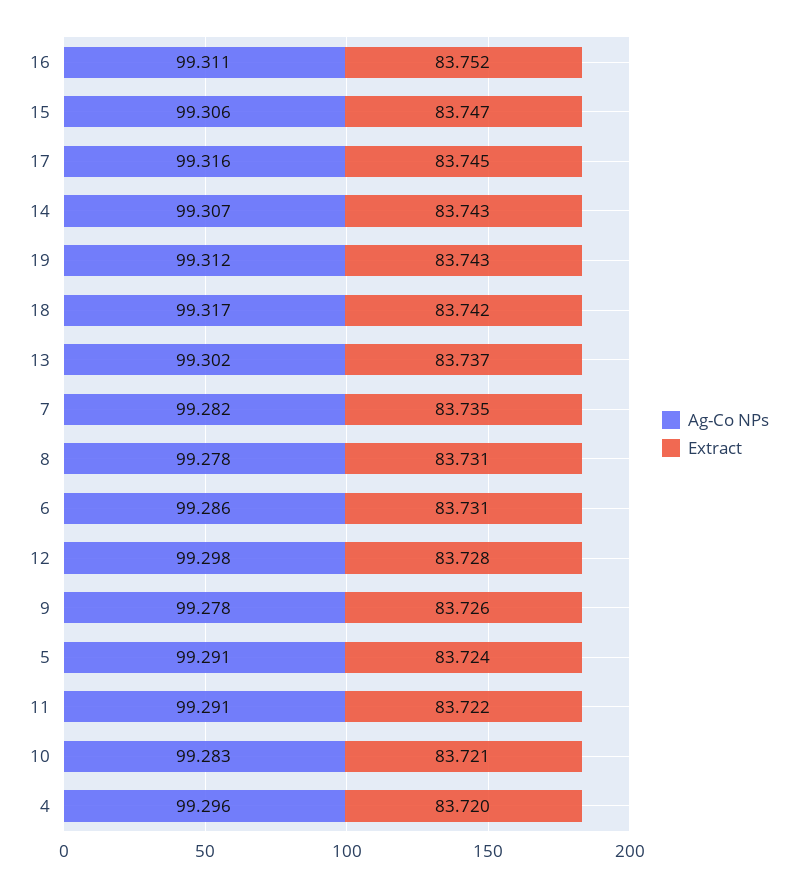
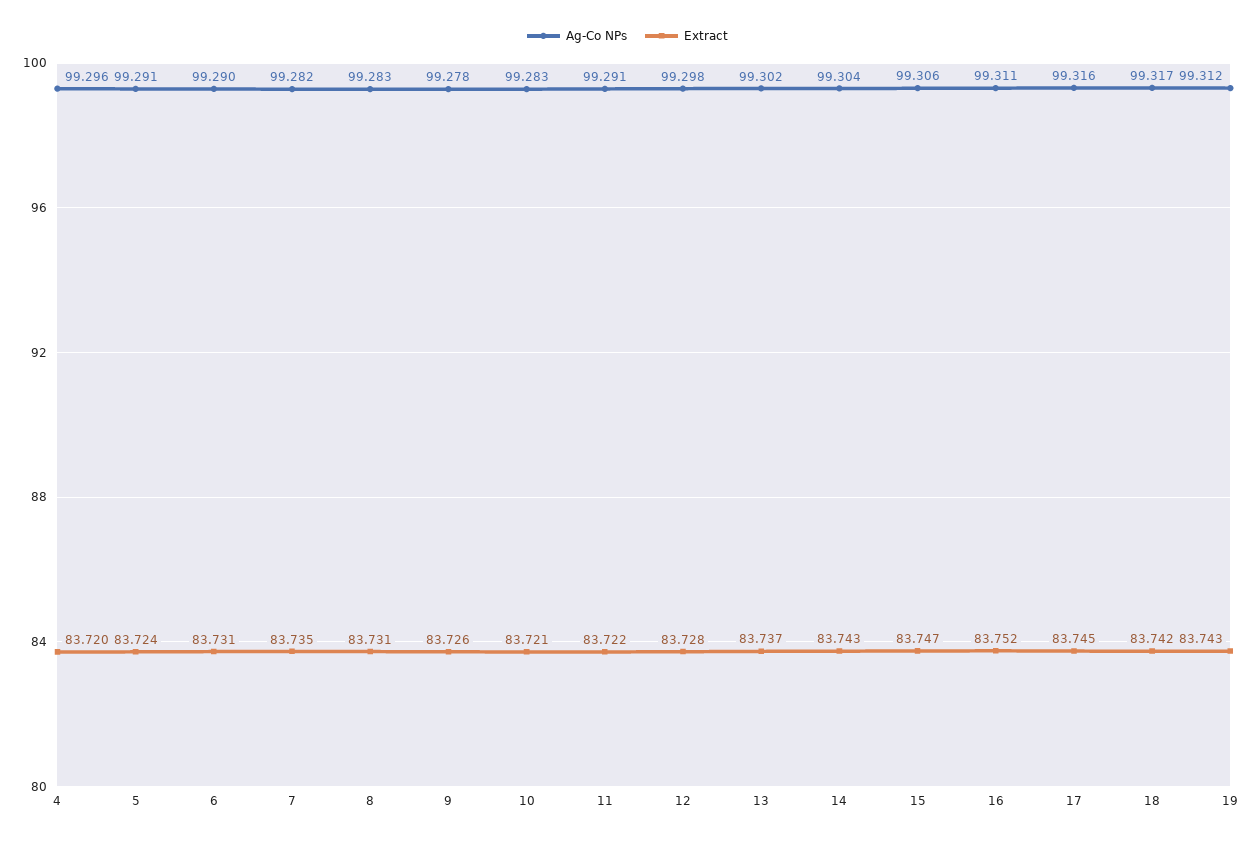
  {
    "Ag-Co NPs": {
      "16": 99.311,
      "15": 99.306,
      "17": 99.316,
-     "14": 99.307,
+     "14": 99.304,
      "19": 99.312,
      "18": 99.317,
      "13": 99.302,
      "7": 99.282,
-     "8": 99.278,
+     "8": 99.283,
-     "6": 99.286,
+     "6": 99.29,
      "12": 99.298,
      "9": 99.278,
      "5": 99.291,
      "11": 99.291,
      "10": 99.283,
      "4": 99.296
    },
    "Extract": {
      "16": 83.752,
      "15": 83.747,
      "17": 83.745,
      "14": 83.743,
      "19": 83.743,
      "18": 83.742,
      "13": 83.737,
      "7": 83.735,
      "8": 83.731,
      "6": 83.731,
      "12": 83.728,
      "9": 83.726,
      "5": 83.724,
      "11": 83.722,
      "10": 83.721,
      "4": 83.72
    }
  }

